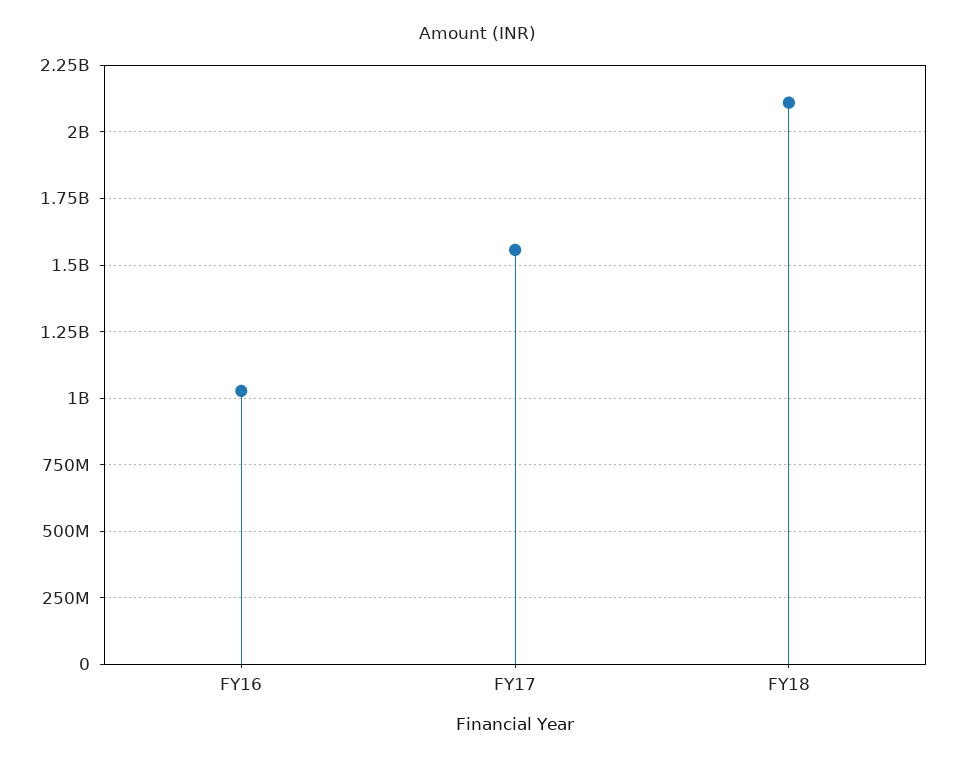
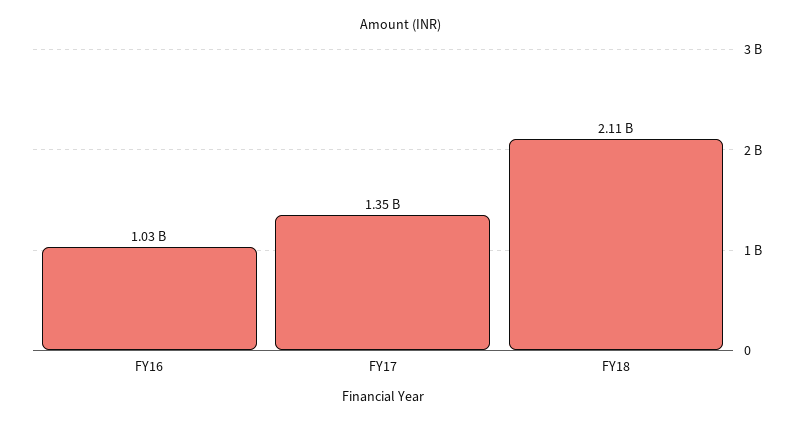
  {
    "FY16": 1030000000,
-   "FY17": 1550000000,
+   "FY17": 1350000000,
    "FY18": 2110000000
  }

